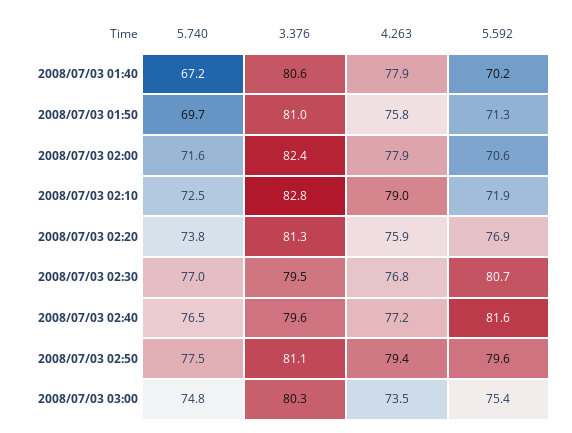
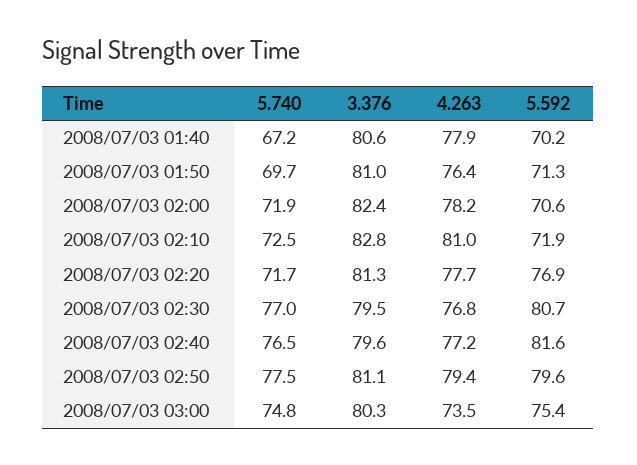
  {
    "5.740": {
      "2008/07/03 01:40": 67.2,
      "2008/07/03 01:50": 69.7,
-     "2008/07/03 02:00": 71.6,
+     "2008/07/03 02:00": 71.9,
      "2008/07/03 02:10": 72.5,
-     "2008/07/03 02:20": 73.8,
+     "2008/07/03 02:20": 71.7,
      "2008/07/03 02:30": 77,
      "2008/07/03 02:40": 76.5,
      "2008/07/03 02:50": 77.5,
      "2008/07/03 03:00": 74.8
    },
    "3.376": {
      "2008/07/03 01:40": 80.6,
      "2008/07/03 01:50": 81,
      "2008/07/03 02:00": 82.4,
      "2008/07/03 02:10": 82.8,
      "2008/07/03 02:20": 81.3,
      "2008/07/03 02:30": 79.5,
      "2008/07/03 02:40": 79.6,
      "2008/07/03 02:50": 81.1,
      "2008/07/03 03:00": 80.3
    },
    "4.263": {
      "2008/07/03 01:40": 77.9,
-     "2008/07/03 01:50": 75.8,
+     "2008/07/03 01:50": 76.4,
-     "2008/07/03 02:00": 77.9,
+     "2008/07/03 02:00": 78.2,
-     "2008/07/03 02:10": 79,
+     "2008/07/03 02:10": 81,
-     "2008/07/03 02:20": 75.9,
+     "2008/07/03 02:20": 77.7,
      "2008/07/03 02:30": 76.8,
      "2008/07/03 02:40": 77.2,
      "2008/07/03 02:50": 79.4,
      "2008/07/03 03:00": 73.5
    },
    "5.592": {
      "2008/07/03 01:40": 70.2,
      "2008/07/03 01:50": 71.3,
      "2008/07/03 02:00": 70.6,
      "2008/07/03 02:10": 71.9,
      "2008/07/03 02:20": 76.9,
      "2008/07/03 02:30": 80.7,
      "2008/07/03 02:40": 81.6,
      "2008/07/03 02:50": 79.6,
      "2008/07/03 03:00": 75.4
    }
  }

